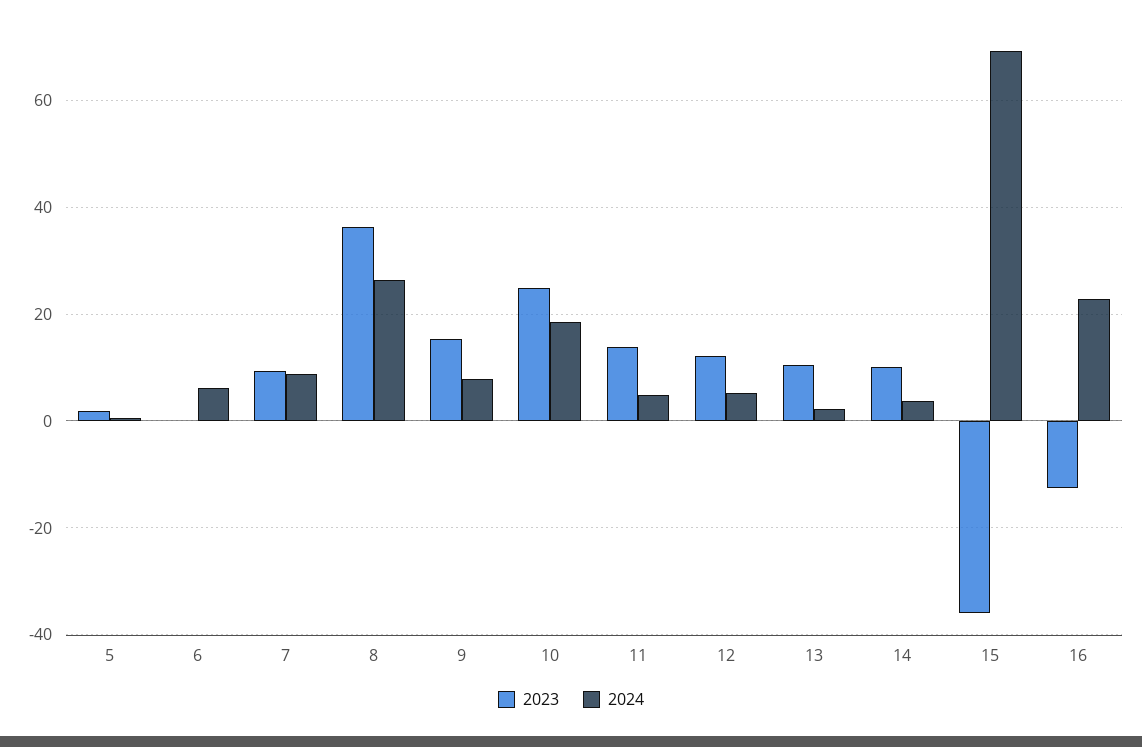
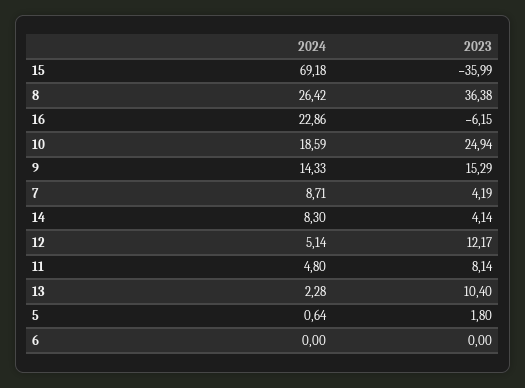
  {
    "2023": {
      "5": 1.8,
      "6": 0,
-     "7": 10,
+     "7": 4.19,
      "8": 36.38,
      "9": 15.29,
      "10": 24.94,
-     "11": 14,
+     "11": 8.14,
      "12": 12.17,
      "13": 10.4,
-     "14": 10,
+     "14": 4.14,
      "15": -35.99,
-     "16": -12
+     "16": -6.15
    },
    "2024": {
      "5": 0.64,
-     "6": 6,
+     "6": 0,
      "7": 8.71,
      "8": 26.42,
-     "9": 8,
+     "9": 14.33,
      "10": 18.59,
      "11": 4.8,
      "12": 5.14,
      "13": 2.28,
-     "14": 4,
+     "14": 8.3,
      "15": 69.18,
      "16": 22.86
    }
  }

